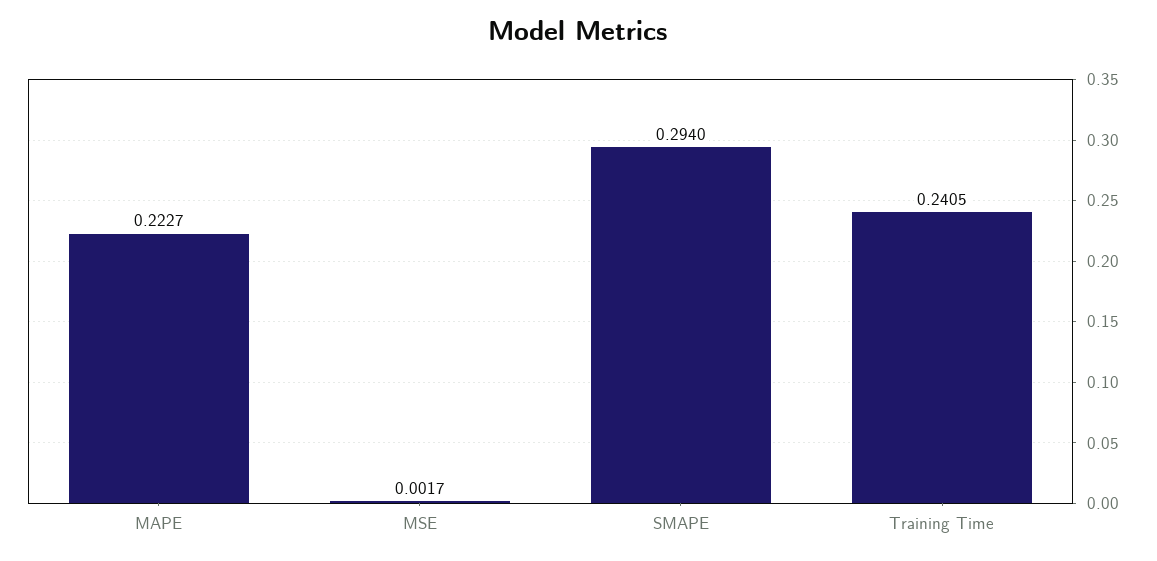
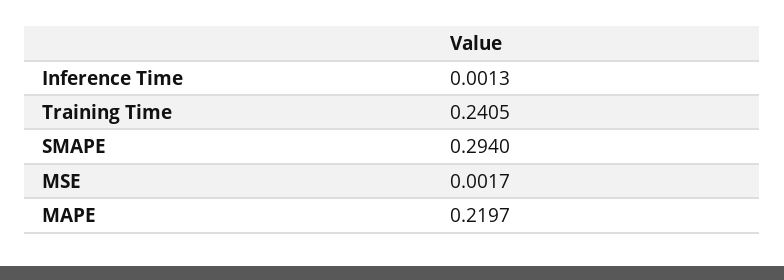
  {
-   "MAPE": 0.2227,
+   "MAPE": 0.2197,
    "MSE": 0.0017,
    "SMAPE": 0.294,
-   "Training Time": 0.2405
+   "Training Time": 0.2405,
+   "Inference Time": 0.0013
  }

